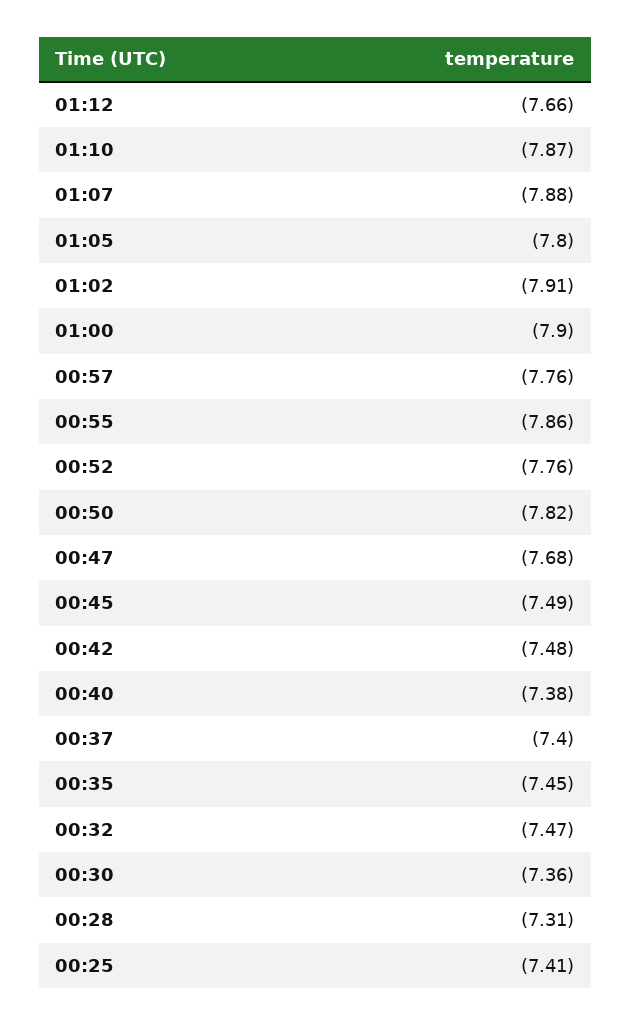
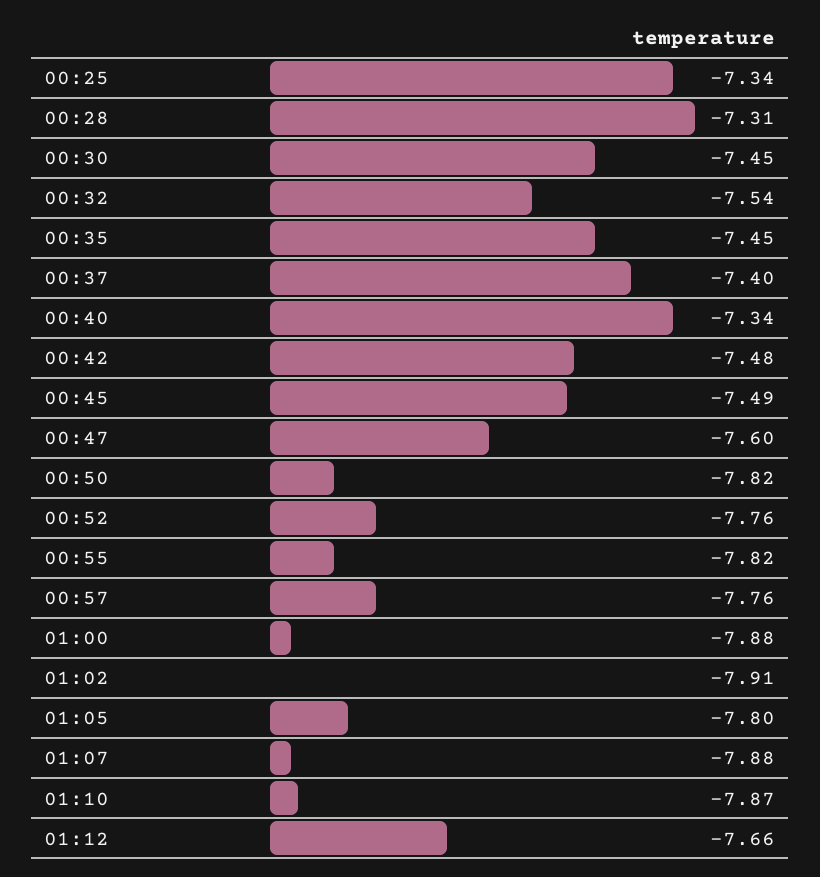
  {
    "01:12": -7.66,
    "01:10": -7.87,
    "01:07": -7.88,
    "01:05": -7.8,
    "01:02": -7.91,
-   "01:00": -7.9,
+   "01:00": -7.88,
    "00:57": -7.76,
-   "00:55": -7.86,
+   "00:55": -7.82,
    "00:52": -7.76,
    "00:50": -7.82,
-   "00:47": -7.68,
+   "00:47": -7.6,
    "00:45": -7.49,
    "00:42": -7.48,
-   "00:40": -7.38,
+   "00:40": -7.34,
    "00:37": -7.4,
    "00:35": -7.45,
-   "00:32": -7.47,
+   "00:32": -7.54,
-   "00:30": -7.36,
+   "00:30": -7.45,
    "00:28": -7.31,
-   "00:25": -7.41
+   "00:25": -7.34
  }

